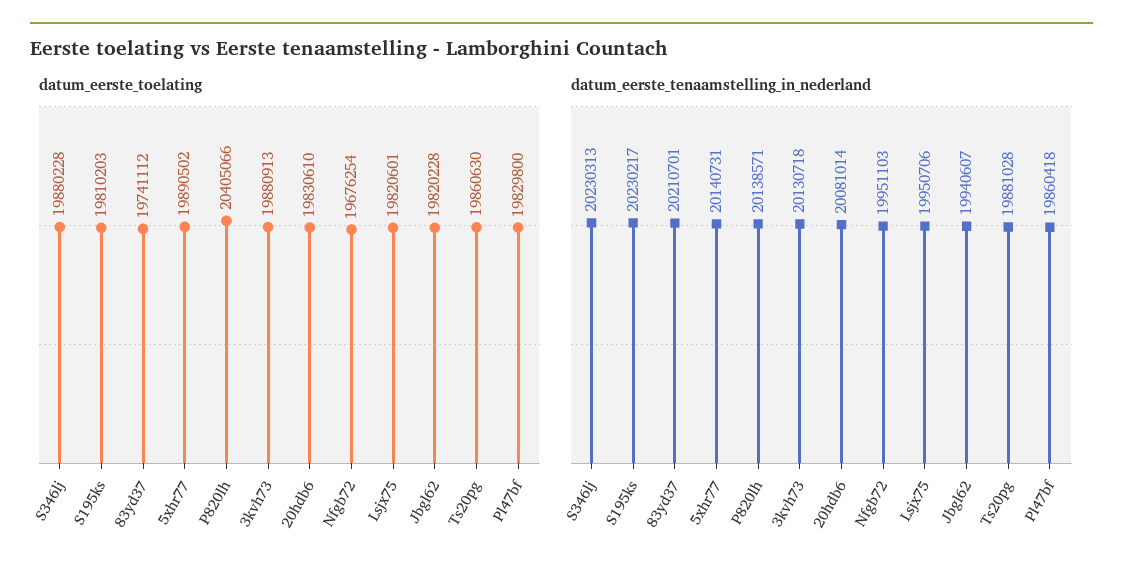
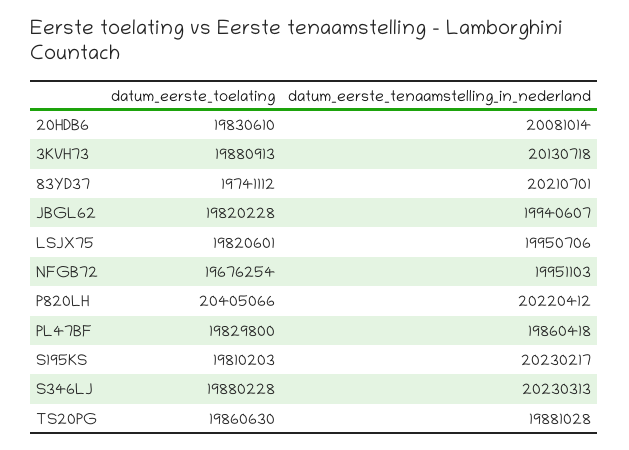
  {
    "datum_eerste_toelating": {
      "S346lj": 19880228,
      "S195ks": 19810203,
      "83yd37": 19741112,
-     "5xhr77": 19890502,
      "P820lh": 20405066,
      "3kvh73": 19880913,
      "20hdb6": 19830610,
      "Nfgb72": 19676254,
      "Lsjx75": 19820601,
      "Jbgl62": 19820228,
      "Ts20pg": 19860630,
      "Pl47bf": 19829800
    },
    "datum_eerste_tenaamstelling_in_nederland": {
      "S346lj": 20230313,
      "S195ks": 20230217,
      "83yd37": 20210701,
-     "5xhr77": 20140731,
-     "P820lh": 20138571,
+     "P820lh": 20220412,
      "3kvh73": 20130718,
      "20hdb6": 20081014,
      "Nfgb72": 19951103,
      "Lsjx75": 19950706,
      "Jbgl62": 19940607,
      "Ts20pg": 19881028,
      "Pl47bf": 19860418
    }
  }

